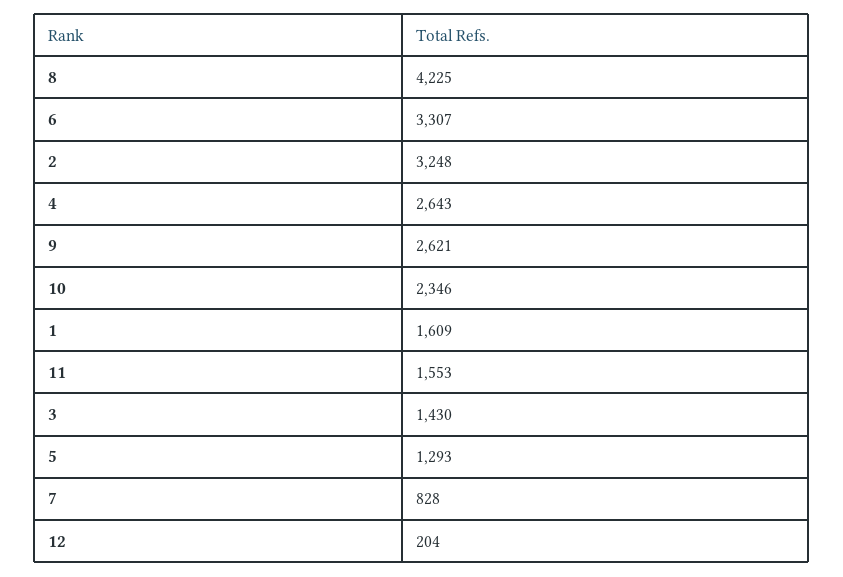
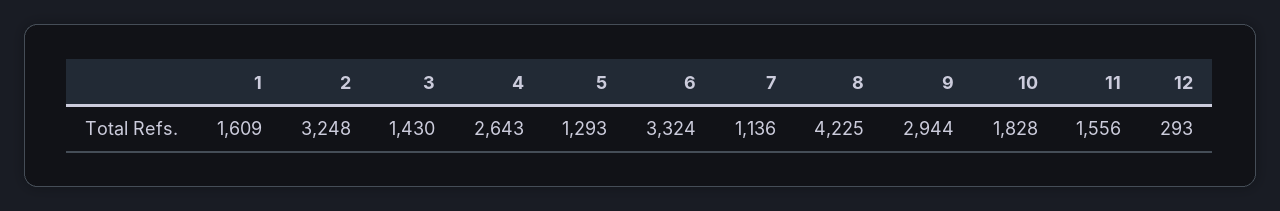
  {
    "8": 4225,
-   "6": 3307,
+   "6": 3324,
    "2": 3248,
    "4": 2643,
-   "9": 2621,
+   "9": 2944,
-   "10": 2346,
+   "10": 1828,
    "1": 1609,
-   "11": 1553,
+   "11": 1556,
    "3": 1430,
    "5": 1293,
-   "7": 828,
+   "7": 1136,
-   "12": 204
+   "12": 293
  }

